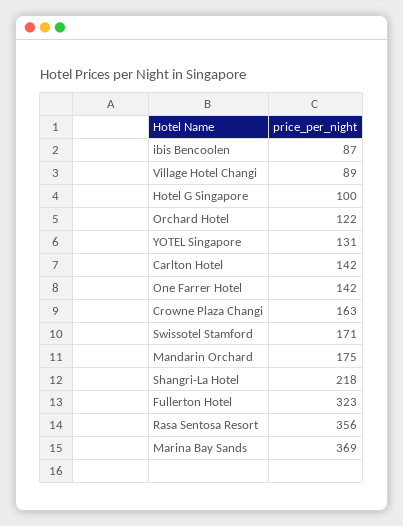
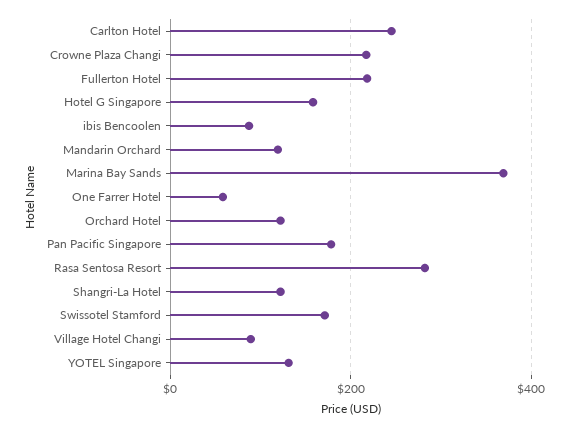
  {
    "ibis Bencoolen": 87,
    "Village Hotel Changi": 89,
-   "Hotel G Singapore": 100,
+   "Hotel G Singapore": 160,
    "Orchard Hotel": 122,
    "YOTEL Singapore": 131,
-   "Carlton Hotel": 142,
+   "Carlton Hotel": 240,
-   "One Farrer Hotel": 142,
+   "One Farrer Hotel": 60,
-   "Crowne Plaza Changi": 163,
+   "Crowne Plaza Changi": 220,
    "Swissotel Stamford": 171,
-   "Mandarin Orchard": 175,
+   "Mandarin Orchard": 120,
-   "Shangri-La Hotel": 218,
+   "Shangri-La Hotel": 120,
-   "Fullerton Hotel": 323,
+   "Fullerton Hotel": 220,
-   "Rasa Sentosa Resort": 356,
+   "Rasa Sentosa Resort": 280,
-   "Marina Bay Sands": 369
+   "Marina Bay Sands": 369,
+   "Pan Pacific Singapore": 180
  }

